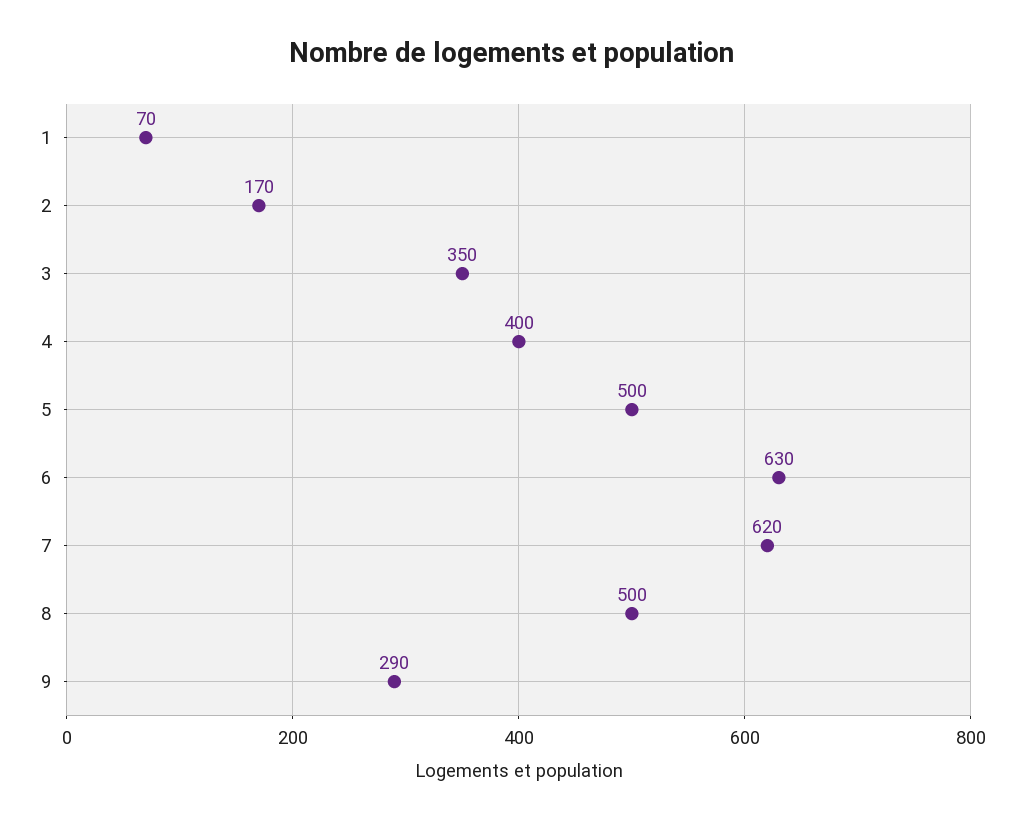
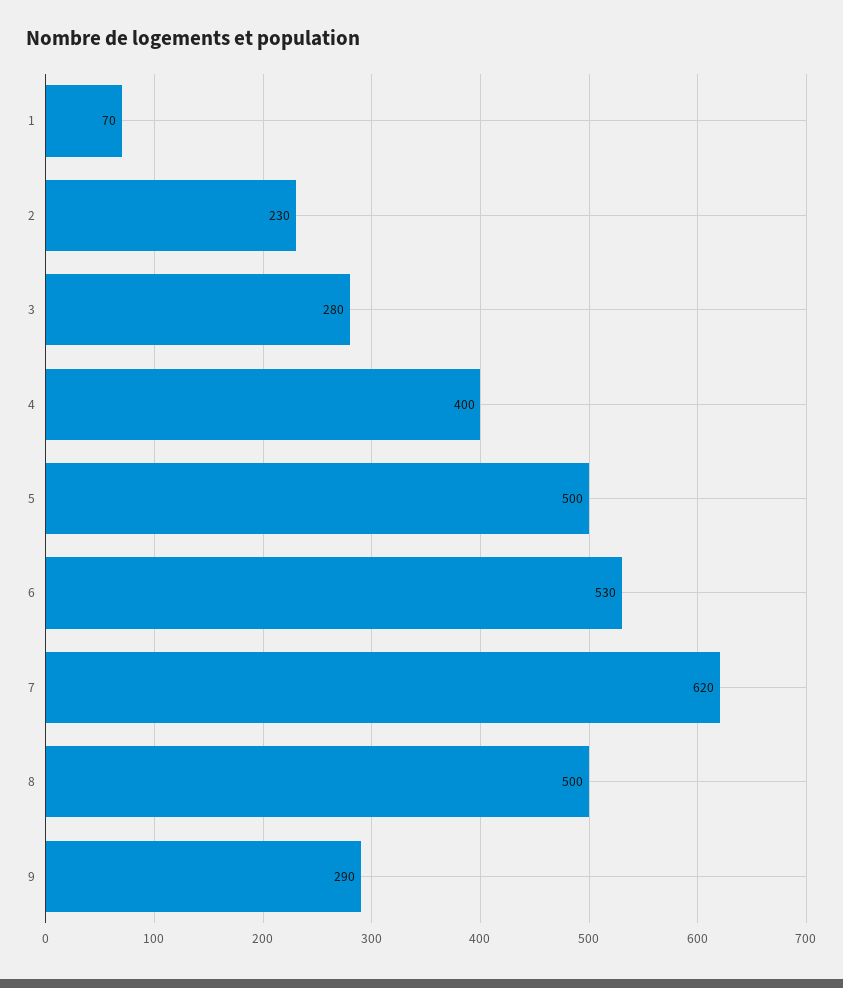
  {
    "1": 70,
-   "2": 170,
+   "2": 230,
-   "3": 350,
+   "3": 280,
    "4": 400,
    "5": 500,
-   "6": 630,
+   "6": 530,
    "7": 620,
    "8": 500,
    "9": 290
  }

